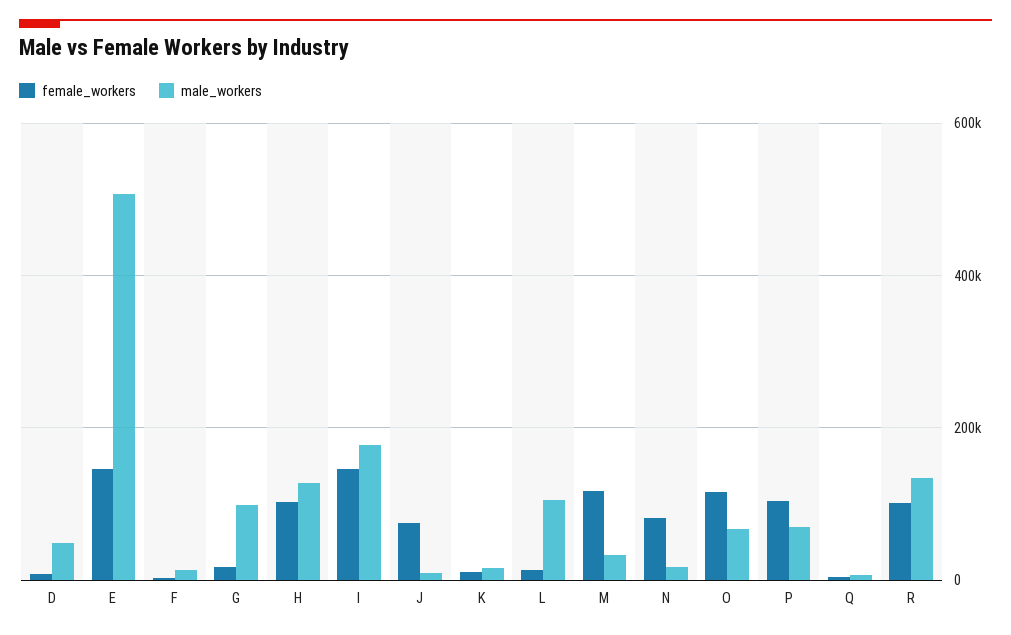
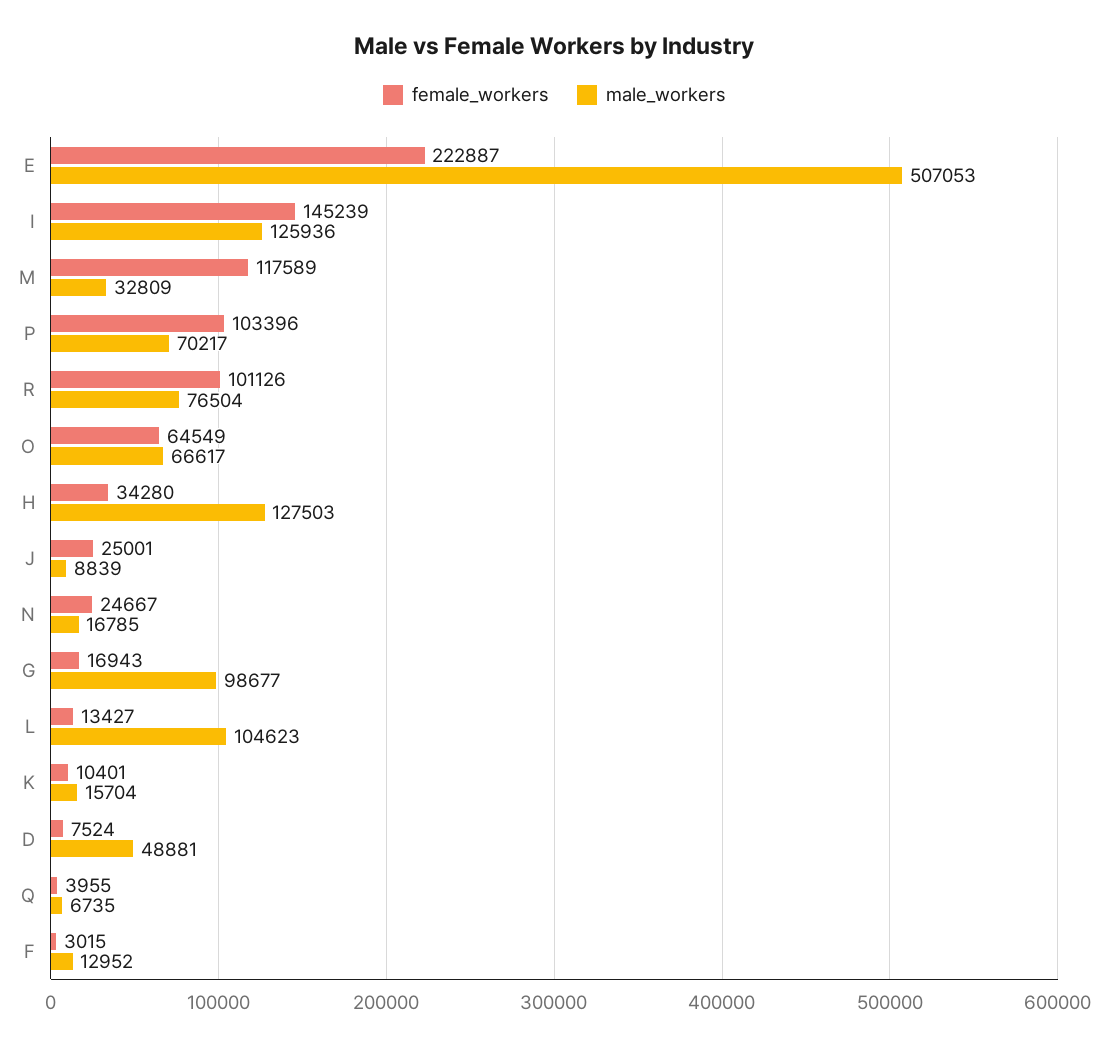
  {
    "female_workers": {
      "D": 7524,
-     "E": 140000,
+     "E": 222887,
      "F": 3015,
      "G": 16943,
-     "H": 100000,
+     "H": 34280,
      "I": 145239,
-     "J": 80000,
+     "J": 25001,
      "K": 10401,
      "L": 13427,
      "M": 117589,
-     "N": 80000,
+     "N": 24667,
-     "O": 120000,
+     "O": 64549,
      "P": 103396,
      "Q": 3955,
      "R": 101126
    },
    "male_workers": {
      "D": 48881,
      "E": 507053,
      "F": 12952,
      "G": 98677,
      "H": 127503,
-     "I": 180000,
+     "I": 125936,
      "J": 8839,
      "K": 15704,
      "L": 104623,
      "M": 32809,
      "N": 16785,
      "O": 66617,
      "P": 70217,
      "Q": 6735,
-     "R": 140000
+     "R": 76504
    }
  }

